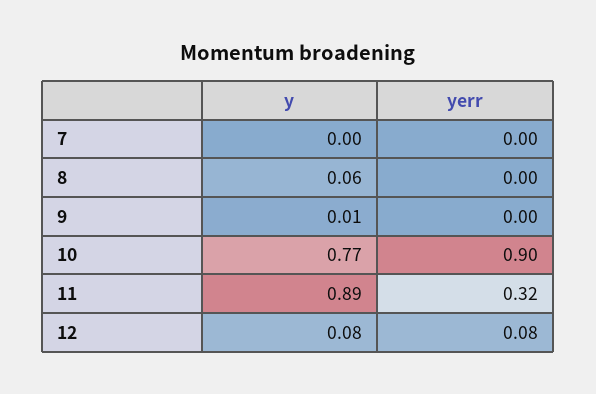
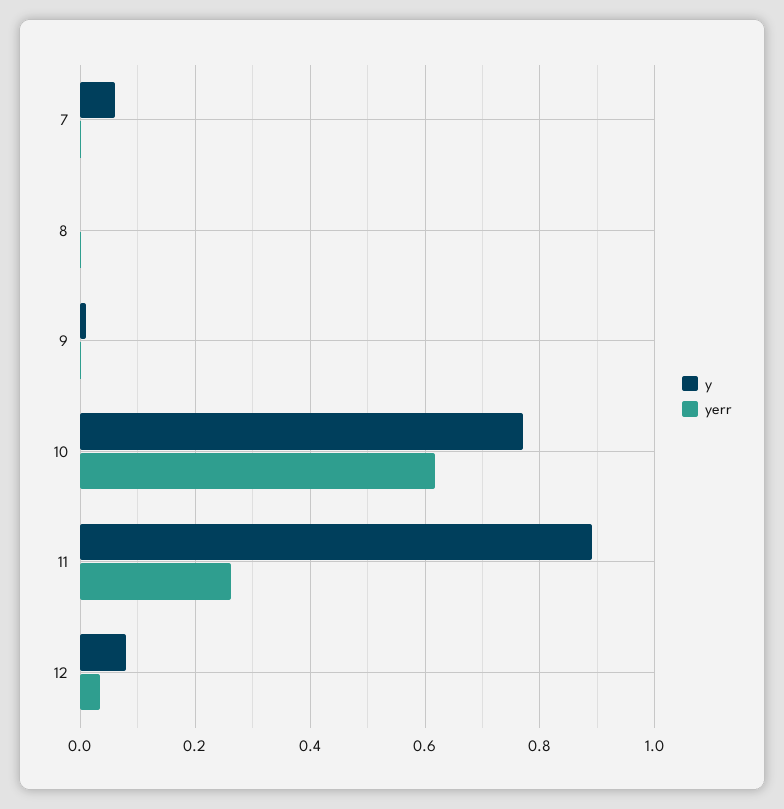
  {
    "y": {
-     "7": 0,
+     "7": 0.06,
-     "8": 0.06,
+     "8": 0,
      "9": 0.01,
      "10": 0.77,
      "11": 0.89,
      "12": 0.08
    },
    "yerr": {
      "7": 0,
      "8": 0,
      "9": 0,
-     "10": 0.9,
+     "10": 0.62,
-     "11": 0.32,
+     "11": 0.26,
-     "12": 0.08
+     "12": 0.04
    }
  }

